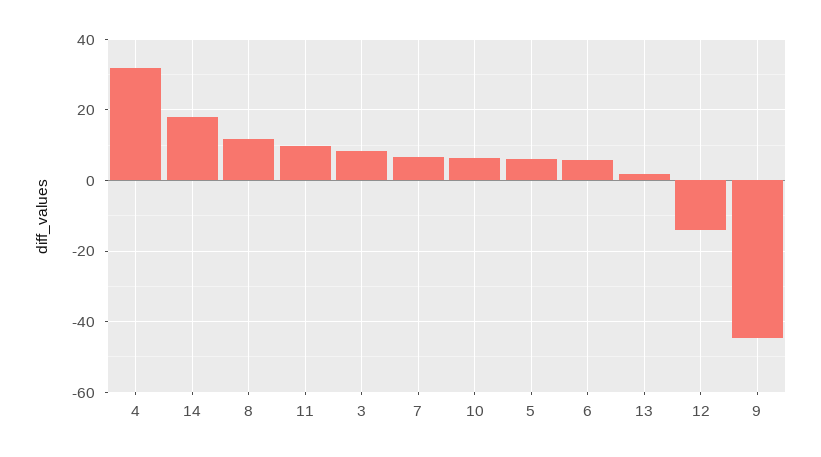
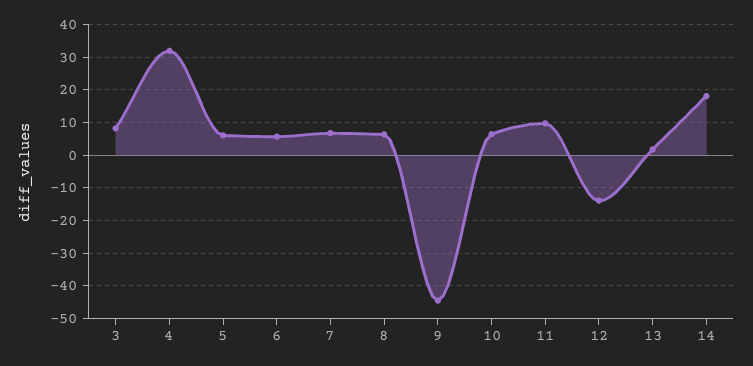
  {
    "4": 32,
    "14": 18,
-   "8": 12,
+   "8": 6,
    "11": 10,
    "3": 8,
    "7": 6,
    "10": 6,
    "5": 6,
    "6": 6,
    "13": 2,
    "12": -14,
    "9": -44
  }

